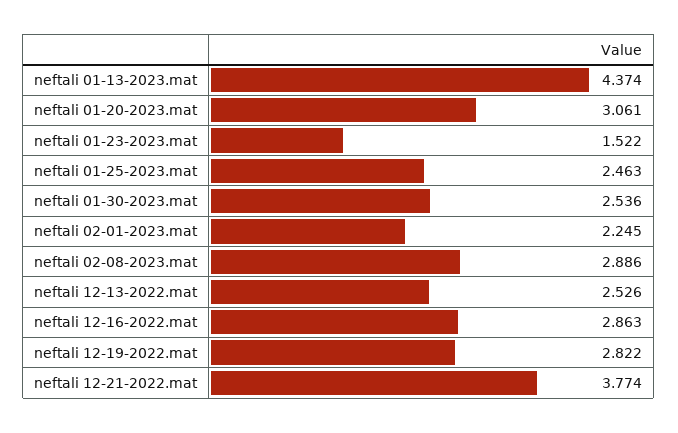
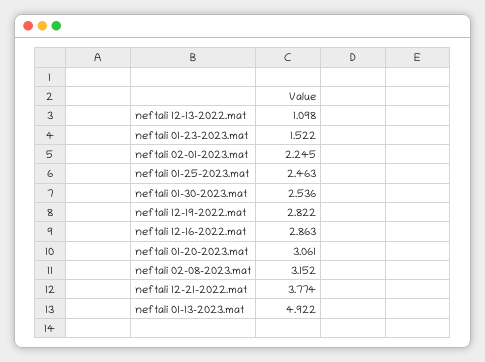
  {
-   "neftali 01-13-2023.mat": 4.374,
+   "neftali 01-13-2023.mat": 4.922,
    "neftali 01-20-2023.mat": 3.061,
    "neftali 01-23-2023.mat": 1.522,
    "neftali 01-25-2023.mat": 2.463,
    "neftali 01-30-2023.mat": 2.536,
    "neftali 02-01-2023.mat": 2.245,
-   "neftali 02-08-2023.mat": 2.886,
+   "neftali 02-08-2023.mat": 3.152,
-   "neftali 12-13-2022.mat": 2.526,
+   "neftali 12-13-2022.mat": 1.098,
    "neftali 12-16-2022.mat": 2.863,
    "neftali 12-19-2022.mat": 2.822,
    "neftali 12-21-2022.mat": 3.774
  }

